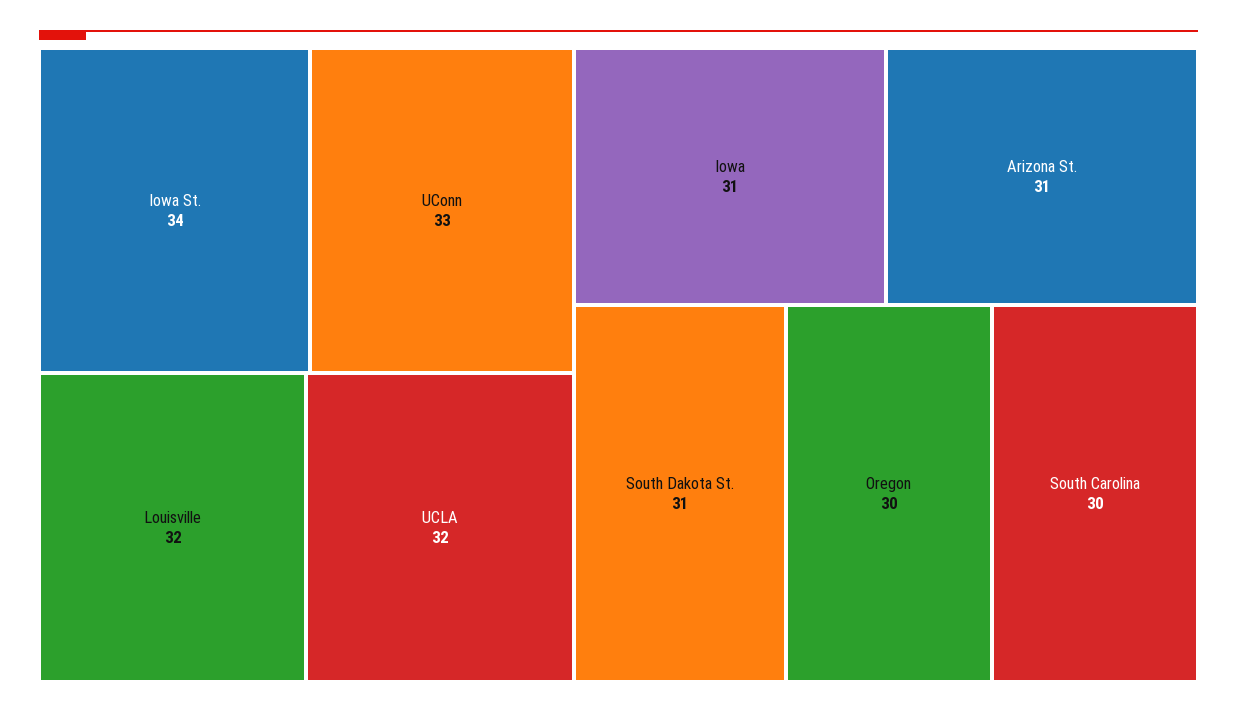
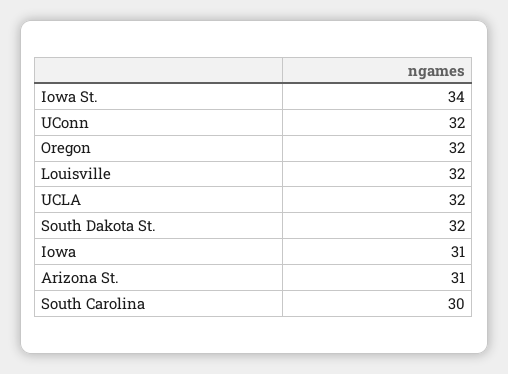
  {
    "Iowa St.": 34,
-   "UConn": 33,
+   "UConn": 32,
    "Louisville": 32,
    "UCLA": 32,
    "Iowa": 31,
    "Arizona St.": 31,
-   "South Dakota St.": 31,
+   "South Dakota St.": 32,
-   "Oregon": 30,
+   "Oregon": 32,
    "South Carolina": 30
  }

